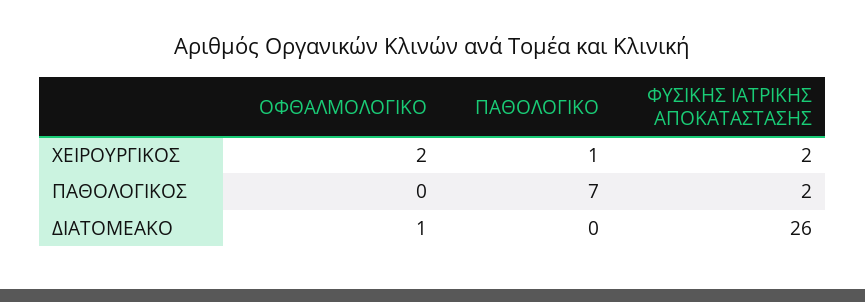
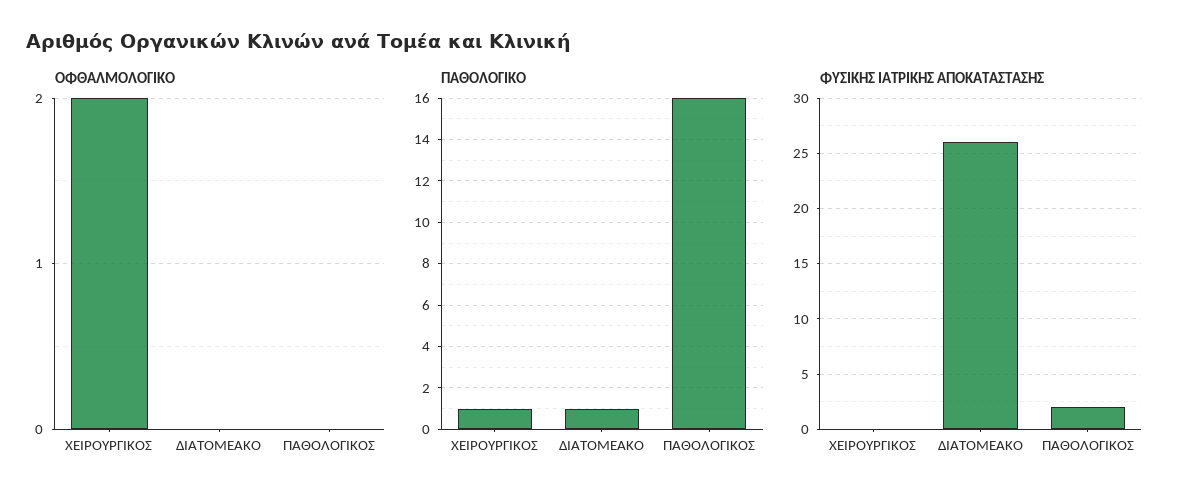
  {
    "ΟΦΘΑΛΜΟΛΟΓΙΚΟ": {
      "ΧΕΙΡΟΥΡΓΙΚΟΣ": 2,
      "ΠΑΘΟΛΟΓΙΚΟΣ": 0,
-     "ΔΙΑΤΟΜΕΑΚΟ": 1
+     "ΔΙΑΤΟΜΕΑΚΟ": 0
    },
    "ΠΑΘΟΛΟΓΙΚΟ": {
      "ΧΕΙΡΟΥΡΓΙΚΟΣ": 1,
-     "ΠΑΘΟΛΟΓΙΚΟΣ": 7,
+     "ΠΑΘΟΛΟΓΙΚΟΣ": 16,
-     "ΔΙΑΤΟΜΕΑΚΟ": 0
+     "ΔΙΑΤΟΜΕΑΚΟ": 1
    },
    "ΦΥΣΙΚΗΣ ΙΑΤΡΙΚΗΣ ΑΠΟΚΑΤΑΣΤΑΣΗΣ": {
-     "ΧΕΙΡΟΥΡΓΙΚΟΣ": 2,
+     "ΧΕΙΡΟΥΡΓΙΚΟΣ": 0,
      "ΠΑΘΟΛΟΓΙΚΟΣ": 2,
      "ΔΙΑΤΟΜΕΑΚΟ": 26
    }
  }

